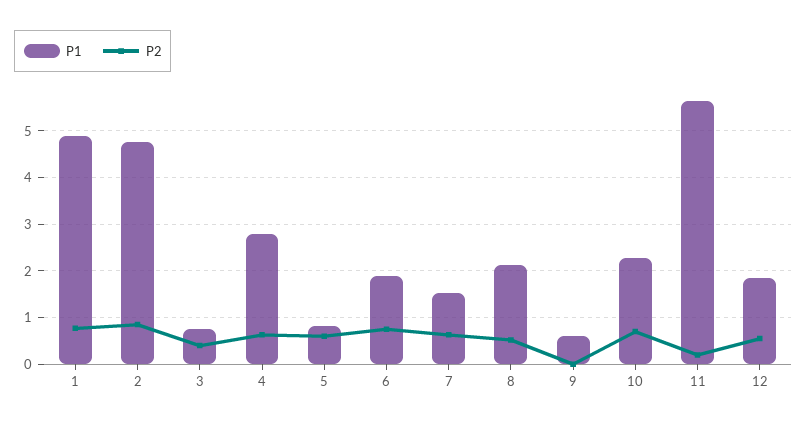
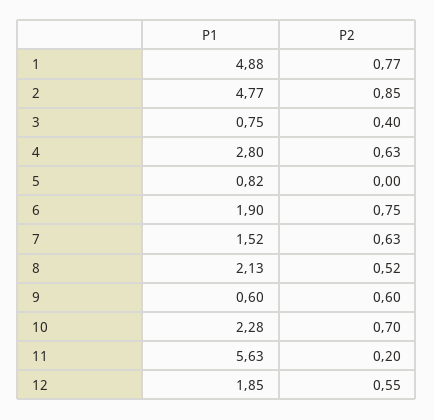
  {
    "P1": {
      "1": 4.88,
      "2": 4.77,
      "3": 0.75,
      "4": 2.8,
      "5": 0.82,
      "6": 1.9,
      "7": 1.52,
      "8": 2.13,
      "9": 0.6,
      "10": 2.28,
      "11": 5.63,
      "12": 1.85
    },
    "P2": {
      "1": 0.77,
      "2": 0.85,
      "3": 0.4,
      "4": 0.63,
-     "5": 0.6,
+     "5": 0,
      "6": 0.75,
      "7": 0.63,
      "8": 0.52,
-     "9": 0,
+     "9": 0.6,
      "10": 0.7,
      "11": 0.2,
      "12": 0.55
    }
  }

